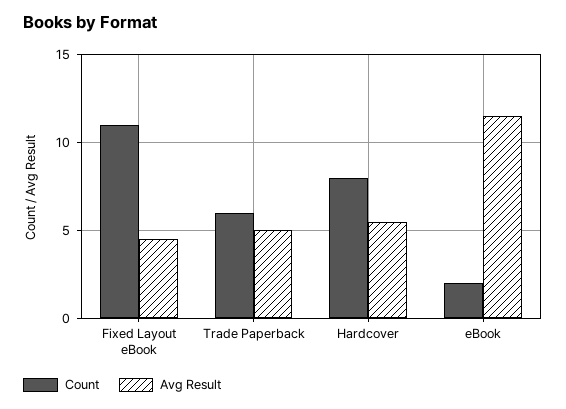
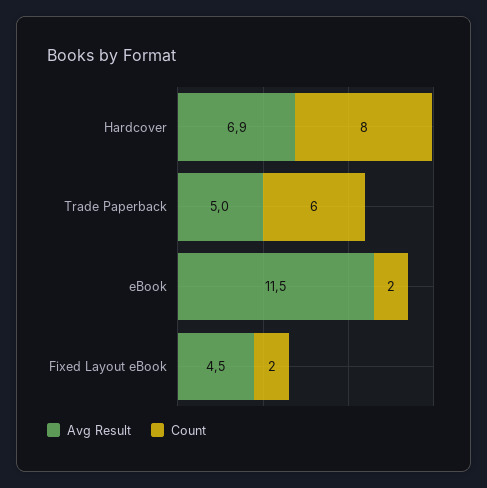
  {
    "Count": {
-     "Fixed Layout eBook": 11,
+     "Fixed Layout eBook": 2,
      "Trade Paperback": 6,
      "Hardcover": 8,
      "eBook": 2
    },
    "Avg Result": {
      "Fixed Layout eBook": 4.5,
      "Trade Paperback": 5,
-     "Hardcover": 5.5,
+     "Hardcover": 6.9,
      "eBook": 11.5
    }
  }

